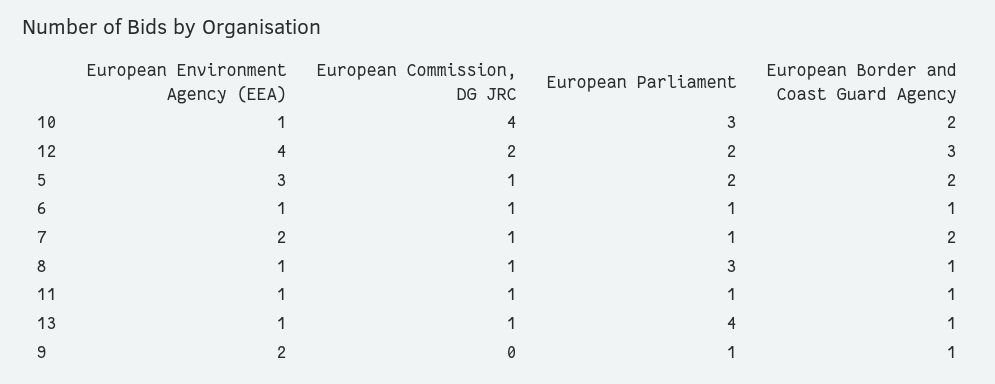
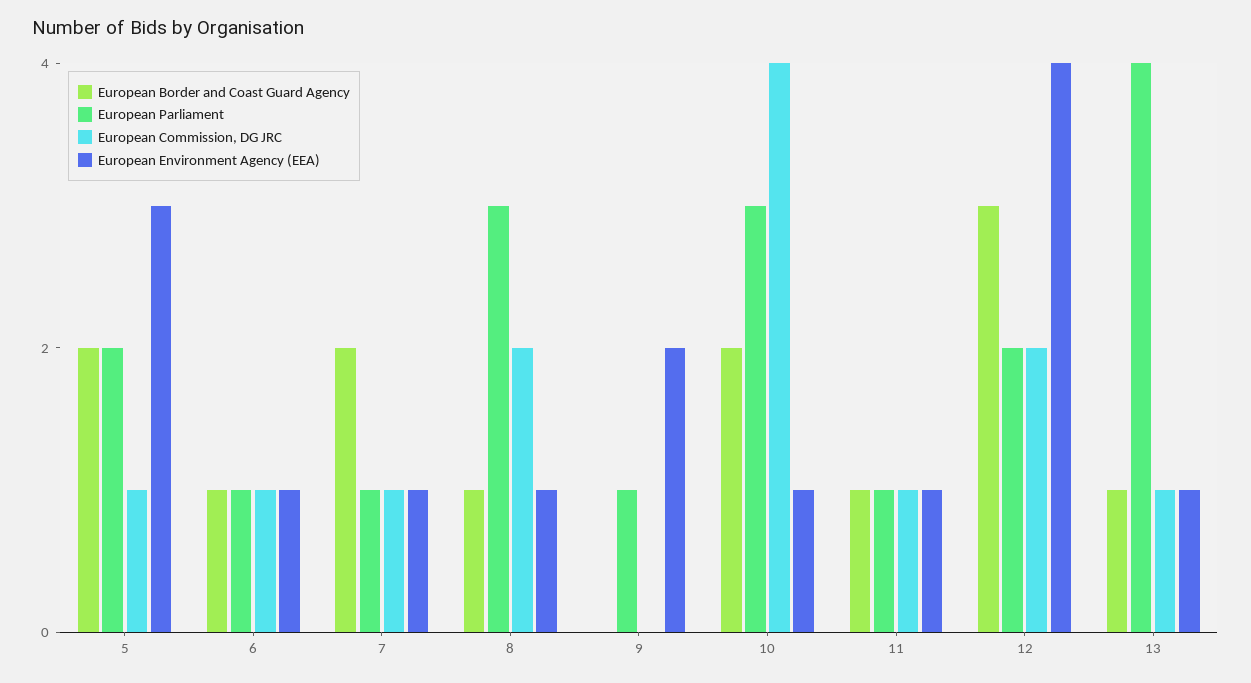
  {
    "European Environment Agency (EEA)": {
      "10": 1,
      "12": 4,
      "5": 3,
      "6": 1,
-     "7": 2,
+     "7": 1,
      "8": 1,
      "11": 1,
      "13": 1,
      "9": 2
    },
    "European Commission, DG JRC": {
      "10": 4,
      "12": 2,
      "5": 1,
      "6": 1,
      "7": 1,
-     "8": 1,
+     "8": 2,
      "11": 1,
      "13": 1,
      "9": 0
    },
    "European Parliament": {
      "10": 3,
      "12": 2,
      "5": 2,
      "6": 1,
      "7": 1,
      "8": 3,
      "11": 1,
      "13": 4,
      "9": 1
    },
    "European Border and Coast Guard Agency": {
      "10": 2,
      "12": 3,
      "5": 2,
      "6": 1,
      "7": 2,
      "8": 1,
      "11": 1,
      "13": 1,
-     "9": 1
+     "9": 0
    }
  }

